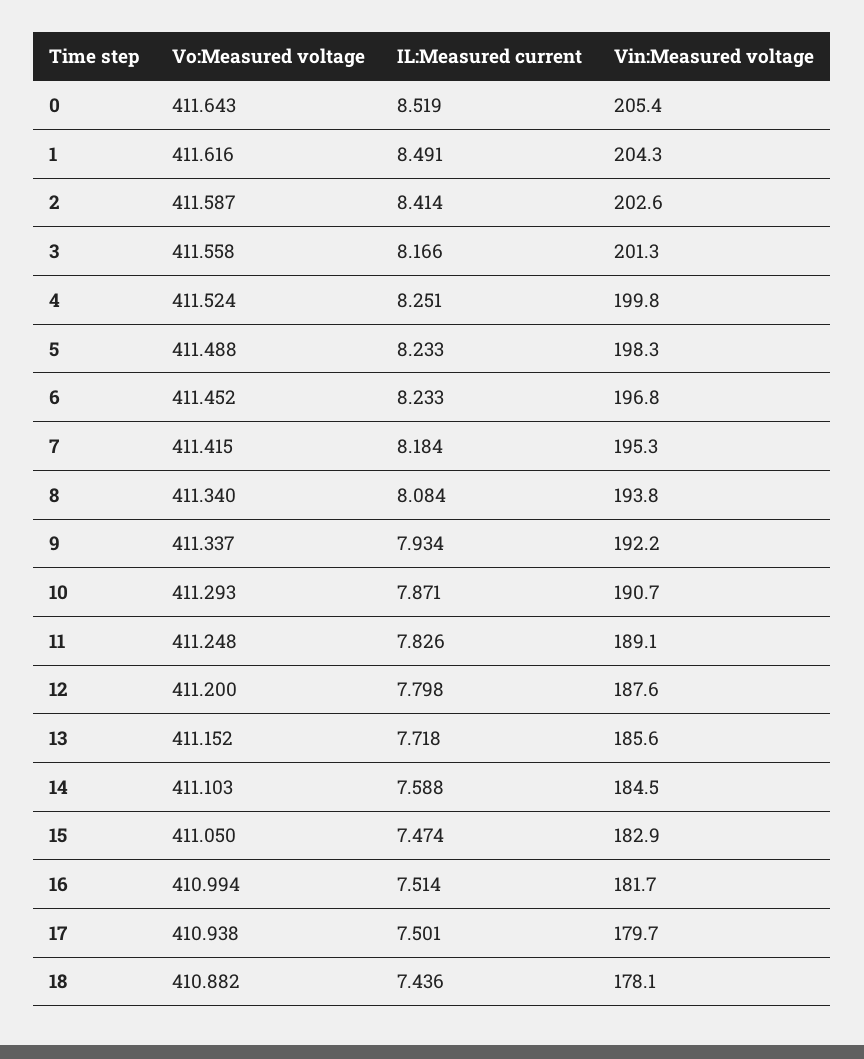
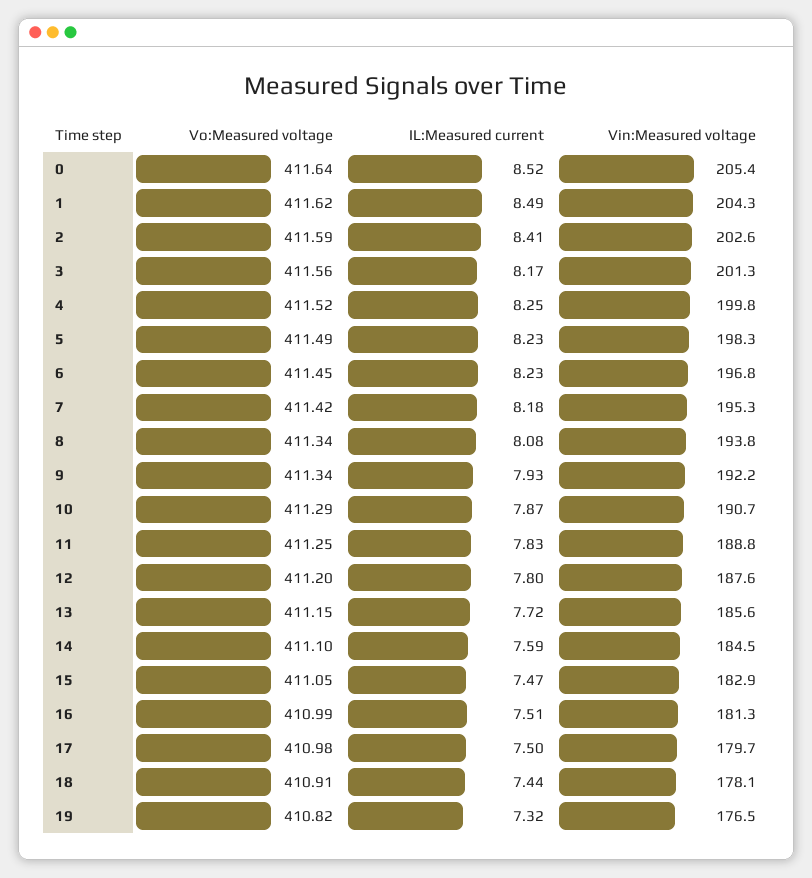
  {
    "Vo:Measured voltage": {
      "0": 411.643,
      "1": 411.616,
      "2": 411.587,
      "3": 411.558,
      "4": 411.524,
      "5": 411.488,
      "6": 411.452,
      "7": 411.415,
      "8": 411.34,
      "9": 411.337,
      "10": 411.293,
      "11": 411.248,
      "12": 411.2,
      "13": 411.152,
      "14": 411.103,
      "15": 411.05,
      "16": 410.994,
-     "17": 410.938,
+     "17": 410.98,
-     "18": 410.882
+     "18": 410.91,
+     "19": 410.82
    },
    "IL:Measured current": {
      "0": 8.519,
      "1": 8.491,
      "2": 8.414,
      "3": 8.166,
      "4": 8.251,
      "5": 8.233,
      "6": 8.233,
      "7": 8.184,
      "8": 8.084,
      "9": 7.934,
      "10": 7.871,
      "11": 7.826,
      "12": 7.798,
      "13": 7.718,
      "14": 7.588,
      "15": 7.474,
      "16": 7.514,
      "17": 7.501,
-     "18": 7.436
+     "18": 7.436,
+     "19": 7.32
    },
    "Vin:Measured voltage": {
      "0": 205.4,
      "1": 204.3,
      "2": 202.6,
      "3": 201.3,
      "4": 199.8,
      "5": 198.3,
      "6": 196.8,
      "7": 195.3,
      "8": 193.8,
      "9": 192.2,
      "10": 190.7,
-     "11": 189.1,
+     "11": 188.8,
      "12": 187.6,
      "13": 185.6,
      "14": 184.5,
      "15": 182.9,
-     "16": 181.7,
+     "16": 181.3,
      "17": 179.7,
-     "18": 178.1
+     "18": 178.1,
+     "19": 176.5
    }
  }

